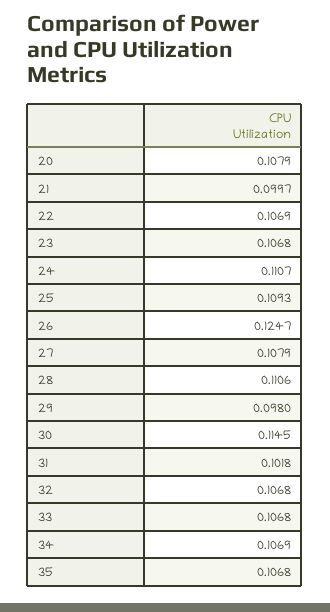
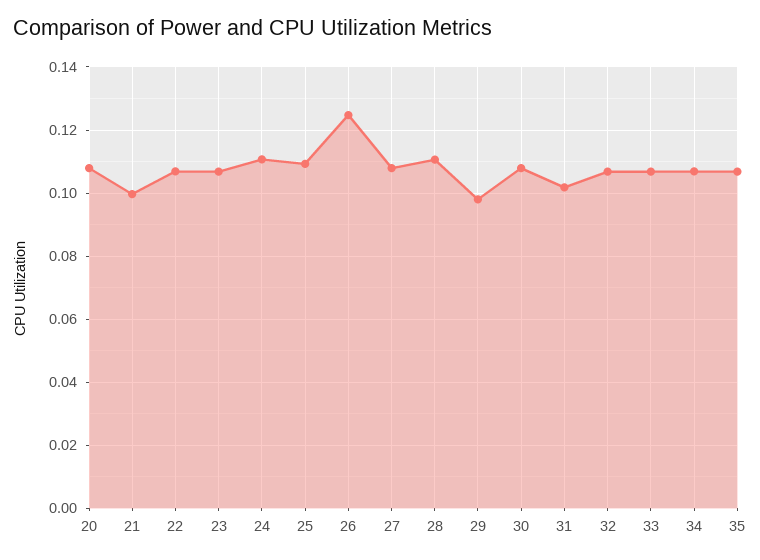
  {
    "20": 0.1079,
    "21": 0.0997,
    "22": 0.1069,
    "23": 0.1068,
    "24": 0.1107,
    "25": 0.1093,
    "26": 0.1247,
    "27": 0.1079,
    "28": 0.1106,
    "29": 0.098,
-   "30": 0.1145,
+   "30": 0.108,
    "31": 0.1018,
    "32": 0.1068,
    "33": 0.1068,
    "34": 0.1069,
    "35": 0.1068
  }

